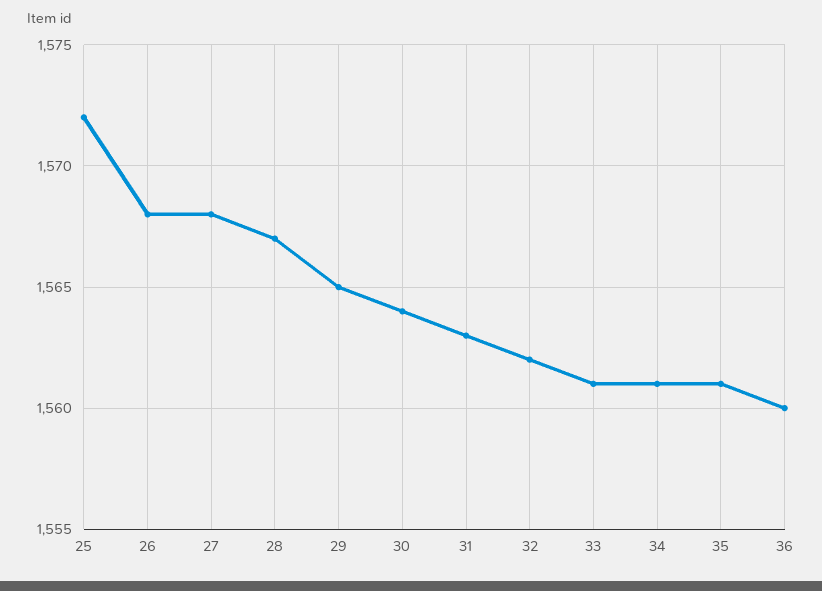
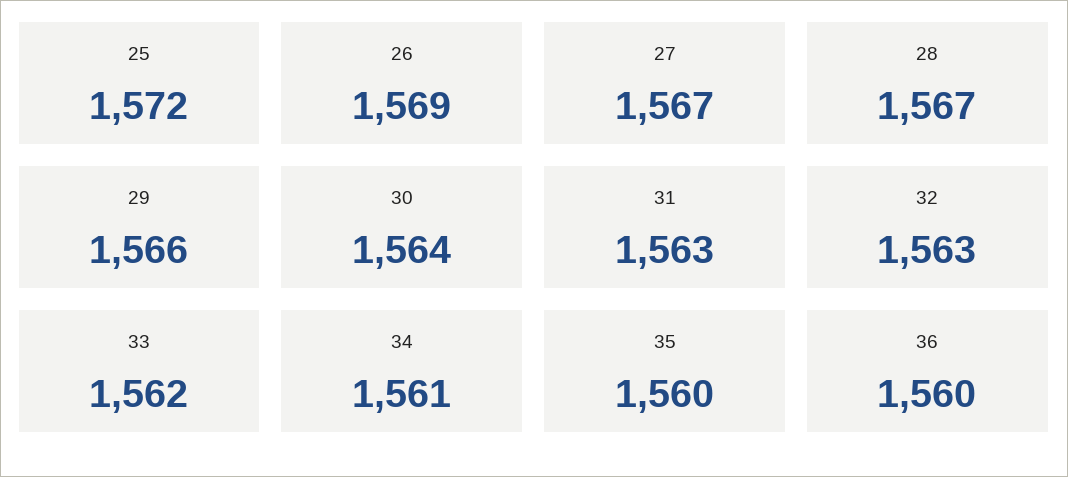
  {
    "25": 1572,
-   "26": 1568,
+   "26": 1569,
-   "27": 1568,
+   "27": 1567,
    "28": 1567,
-   "29": 1565,
+   "29": 1566,
    "30": 1564,
    "31": 1563,
-   "32": 1562,
+   "32": 1563,
-   "33": 1561,
+   "33": 1562,
    "34": 1561,
-   "35": 1561,
+   "35": 1560,
    "36": 1560
  }

